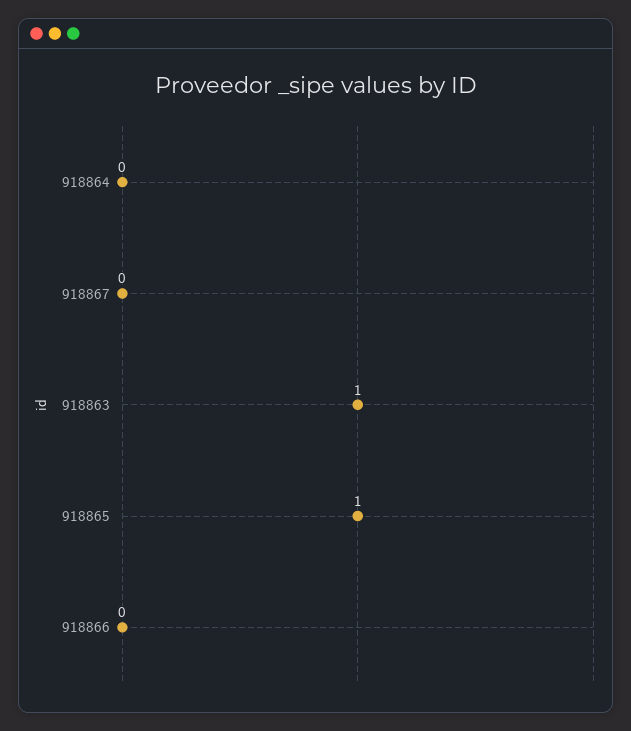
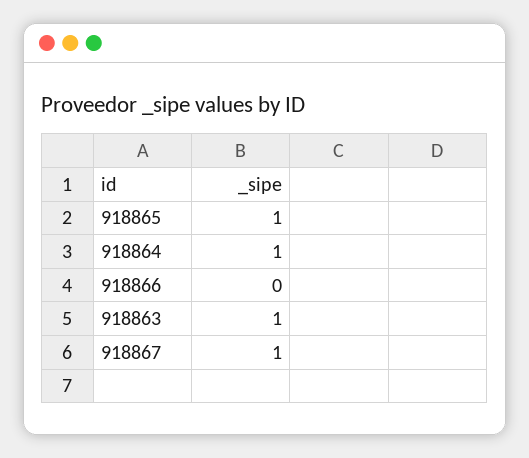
  {
-   "918864": 0,
+   "918864": 1,
-   "918867": 0,
+   "918867": 1,
    "918863": 1,
    "918865": 1,
    "918866": 0
  }

